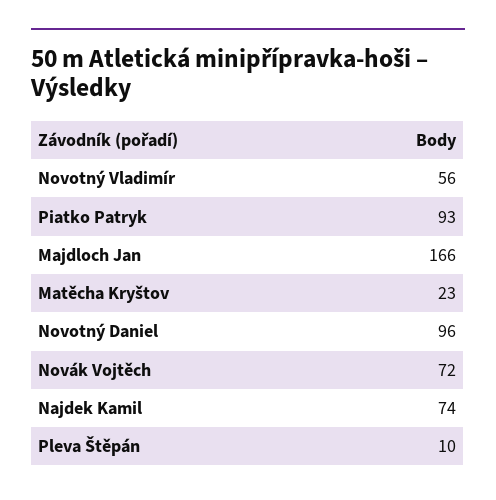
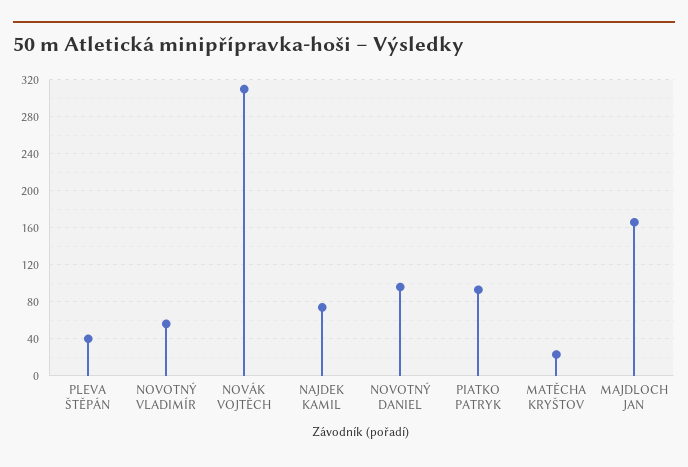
  {
    "Novotný Vladimír": 56,
    "Piatko Patryk": 93,
    "Majdloch Jan": 166,
    "Matěcha Kryštov": 23,
    "Novotný Daniel": 96,
-   "Novák Vojtěch": 72,
+   "Novák Vojtěch": 310,
    "Najdek Kamil": 74,
-   "Pleva Štěpán": 10
+   "Pleva Štěpán": 40
  }

